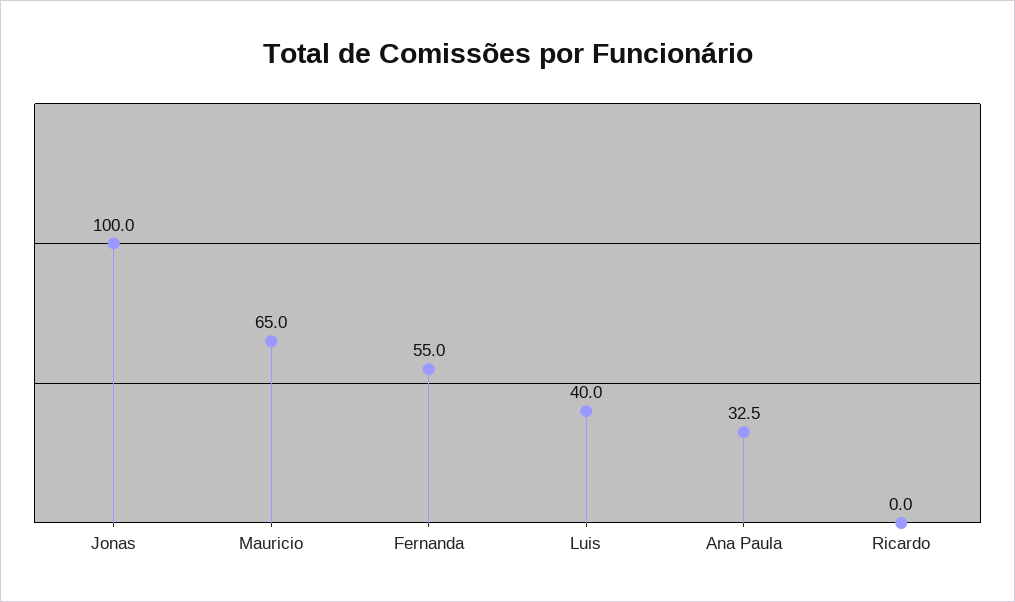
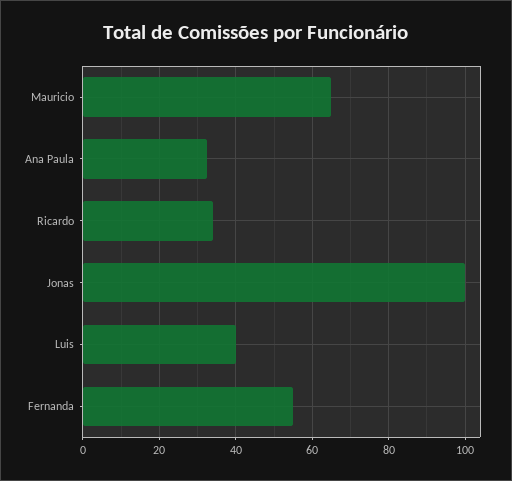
  {
    "Jonas": 100,
    "Mauricio": 65,
    "Fernanda": 55,
    "Luis": 40,
    "Ana Paula": 32.5,
-   "Ricardo": 0
+   "Ricardo": 34
  }

